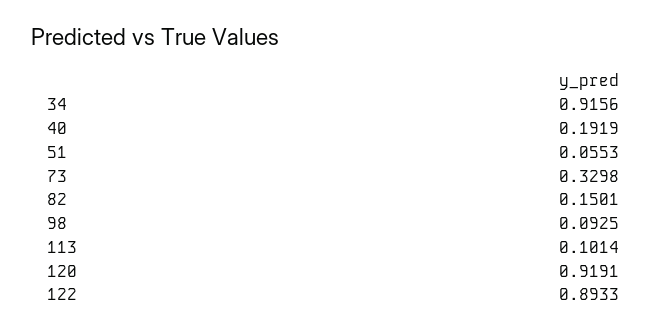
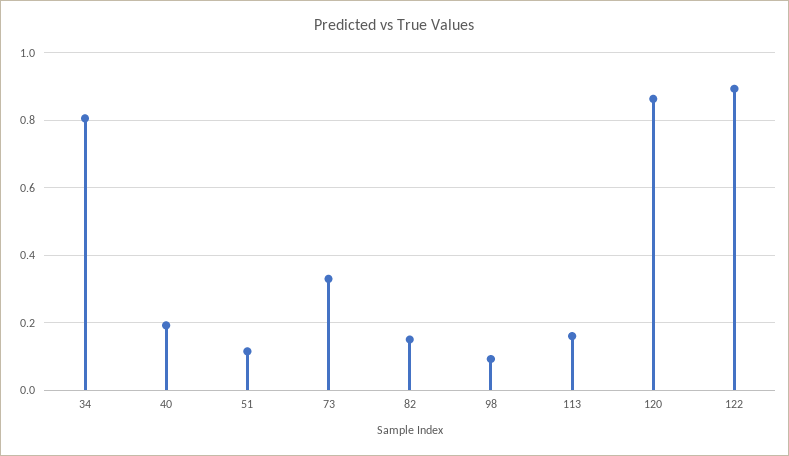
  {
-   "34": 0.9156,
+   "34": 0.8,
    "40": 0.1919,
-   "51": 0.0553,
+   "51": 0.12,
    "73": 0.3298,
    "82": 0.1501,
    "98": 0.0925,
-   "113": 0.1014,
+   "113": 0.16,
-   "120": 0.9191,
+   "120": 0.86,
    "122": 0.8933
  }

